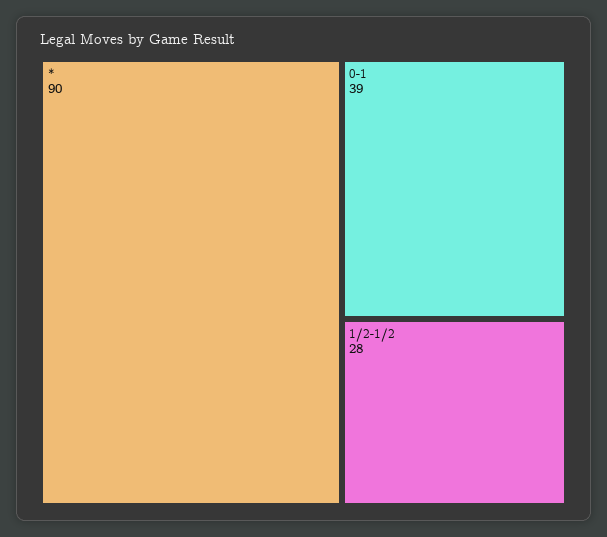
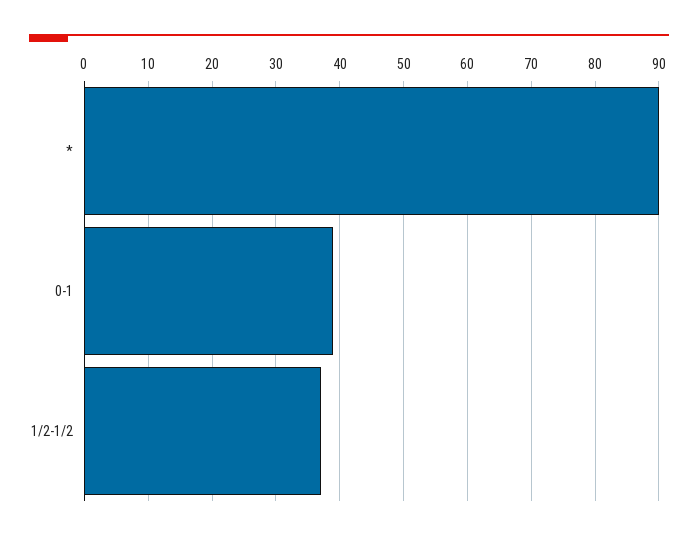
  {
    "*": 90,
    "0-1": 39,
-   "1/2-1/2": 28
+   "1/2-1/2": 37
  }

